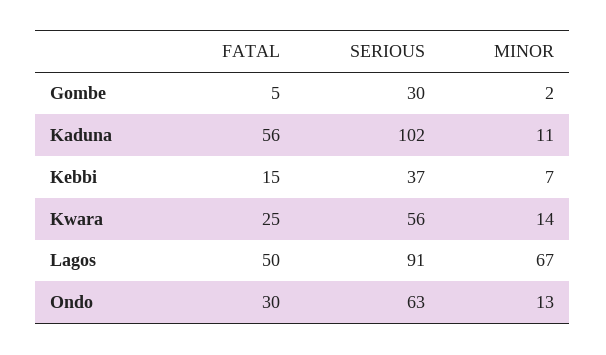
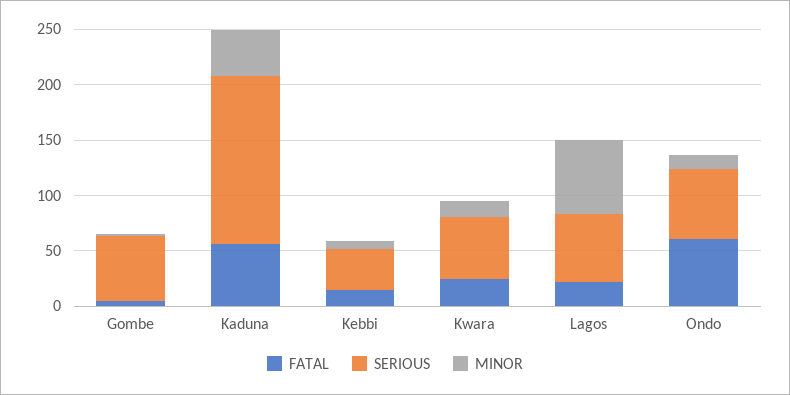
  {
    "FATAL": {
      "Gombe": 5,
      "Kaduna": 56,
      "Kebbi": 15,
      "Kwara": 25,
-     "Lagos": 50,
+     "Lagos": 20,
-     "Ondo": 30
+     "Ondo": 60
    },
    "SERIOUS": {
-     "Gombe": 30,
+     "Gombe": 60,
-     "Kaduna": 102,
+     "Kaduna": 150,
      "Kebbi": 37,
      "Kwara": 56,
-     "Lagos": 91,
+     "Lagos": 60,
      "Ondo": 63
    },
    "MINOR": {
      "Gombe": 2,
-     "Kaduna": 11,
+     "Kaduna": 40,
      "Kebbi": 7,
      "Kwara": 14,
      "Lagos": 67,
      "Ondo": 13
    }
  }

